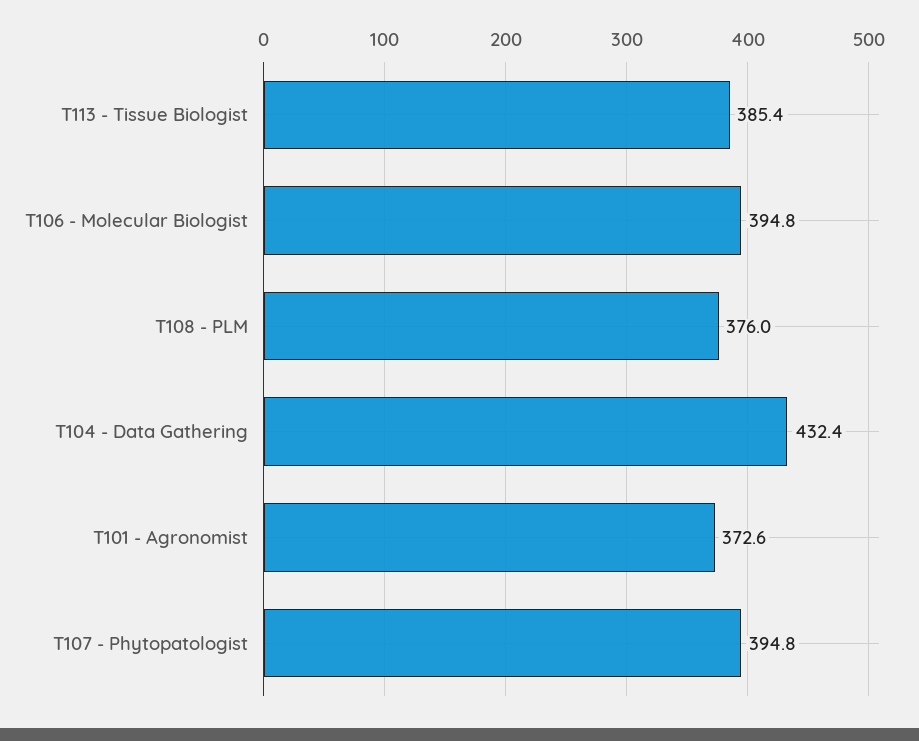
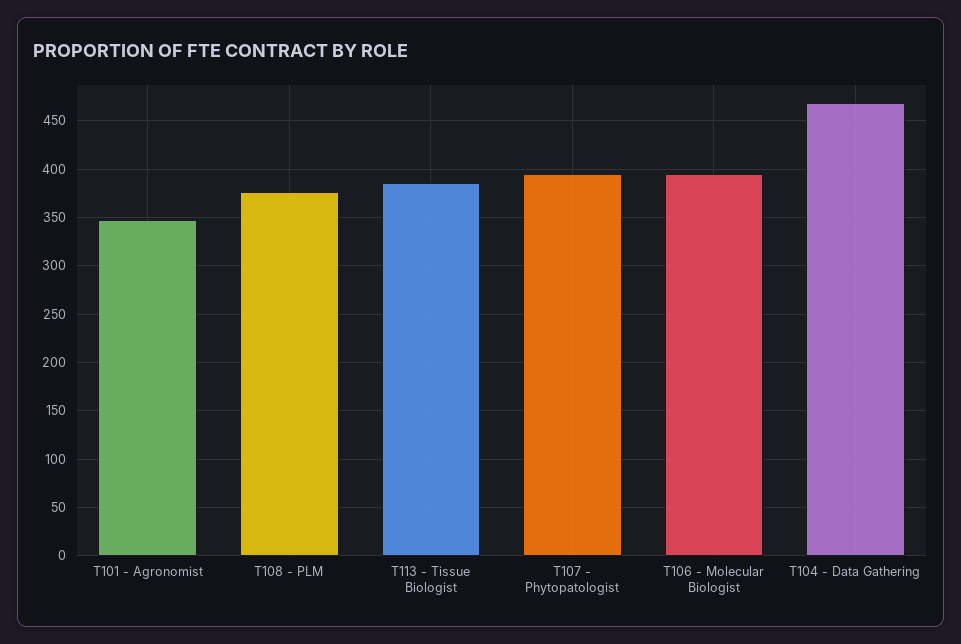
  {
    "T113 - Tissue Biologist": 385.4,
    "T106 - Molecular Biologist": 394.8,
    "T108 - PLM": 376,
-   "T104 - Data Gathering": 432.4,
+   "T104 - Data Gathering": 470,
-   "T101 - Agronomist": 372.6,
+   "T101 - Agronomist": 350,
    "T107 - Phytopatologist": 394.8
  }

